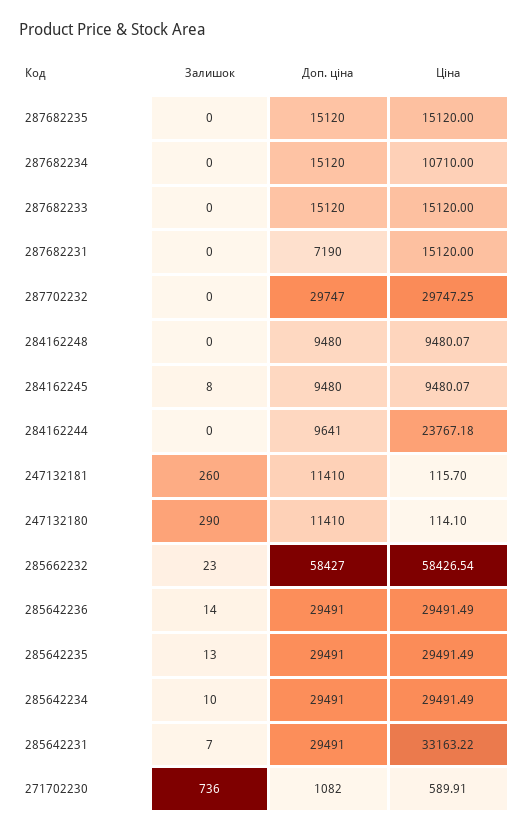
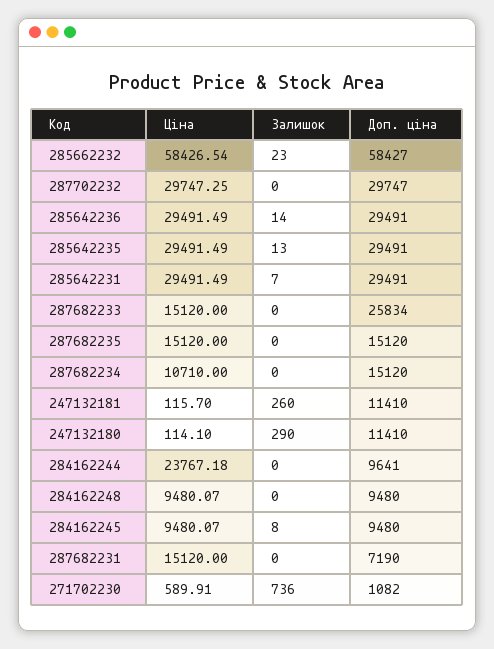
  {
    "Залишок": {
      "287682235": 0,
      "287682234": 0,
      "287682233": 0,
      "287682231": 0,
      "287702232": 0,
      "284162248": 0,
      "284162245": 8,
      "284162244": 0,
      "247132181": 260,
      "247132180": 290,
      "285662232": 23,
      "285642236": 14,
      "285642235": 13,
-     "285642234": 10,
      "285642231": 7,
      "271702230": 736
    },
    "Доп. ціна": {
      "287682235": 15120,
      "287682234": 15120,
-     "287682233": 15120,
+     "287682233": 25834,
      "287682231": 7190,
      "287702232": 29747,
      "284162248": 9480,
      "284162245": 9480,
      "284162244": 9641,
      "247132181": 11410,
      "247132180": 11410,
      "285662232": 58427,
      "285642236": 29491,
      "285642235": 29491,
-     "285642234": 29491,
      "285642231": 29491,
      "271702230": 1082
    },
    "Ціна": {
      "287682235": 15120,
      "287682234": 10710,
      "287682233": 15120,
      "287682231": 15120,
      "287702232": 29747.25,
      "284162248": 9480.07,
      "284162245": 9480.07,
      "284162244": 23767.18,
      "247132181": 115.7,
      "247132180": 114.1,
      "285662232": 58426.54,
      "285642236": 29491.49,
      "285642235": 29491.49,
-     "285642234": 29491.49,
-     "285642231": 33163.22,
+     "285642231": 29491.49,
      "271702230": 589.91
    }
  }

